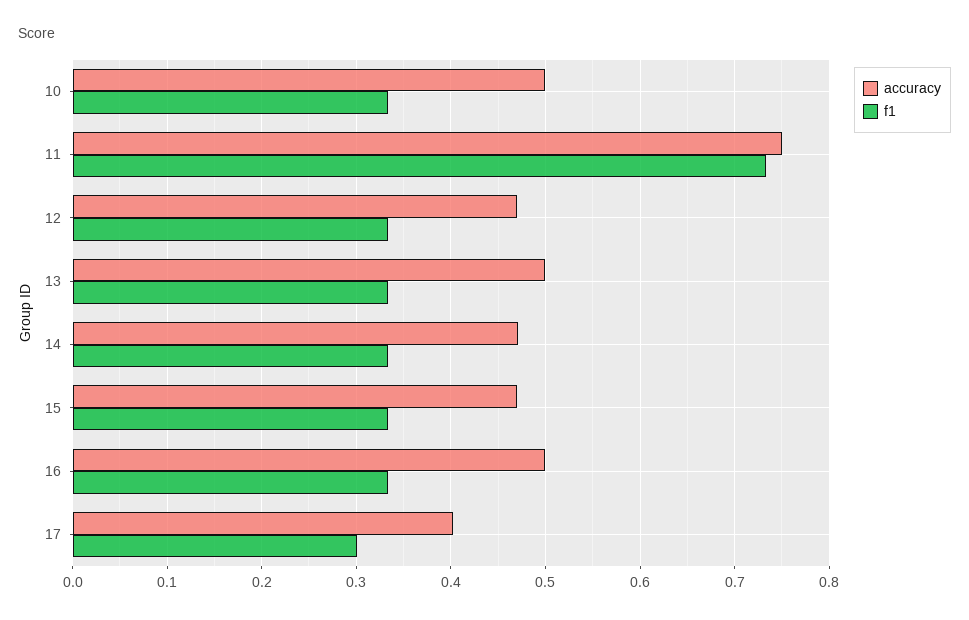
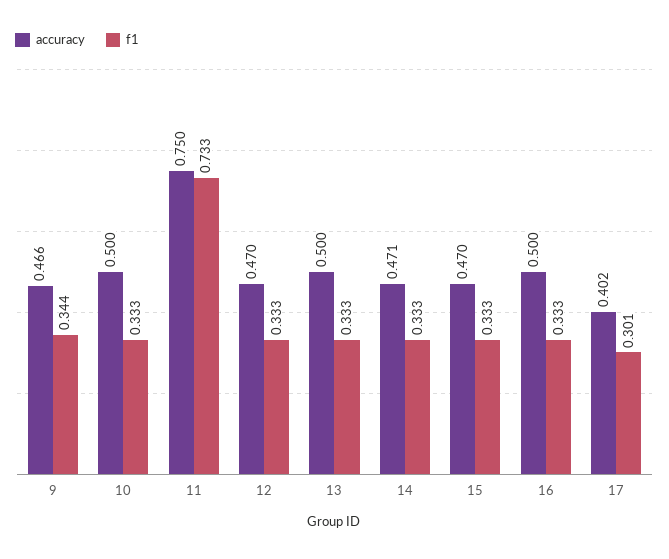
  {
    "accuracy": {
      "10": 0.5,
      "11": 0.75,
      "12": 0.47,
      "13": 0.5,
      "14": 0.471,
      "15": 0.47,
      "16": 0.5,
-     "17": 0.402
+     "17": 0.402,
+     "9": 0.466
    },
    "f1": {
      "10": 0.333,
      "11": 0.733,
      "12": 0.333,
      "13": 0.333,
      "14": 0.333,
      "15": 0.333,
      "16": 0.333,
-     "17": 0.301
+     "17": 0.301,
+     "9": 0.344
    }
  }

